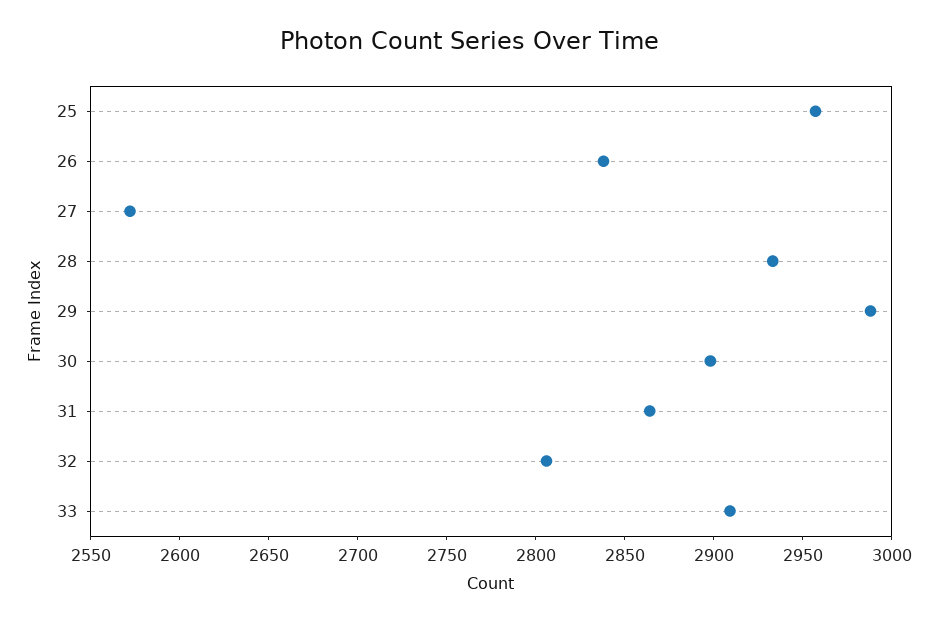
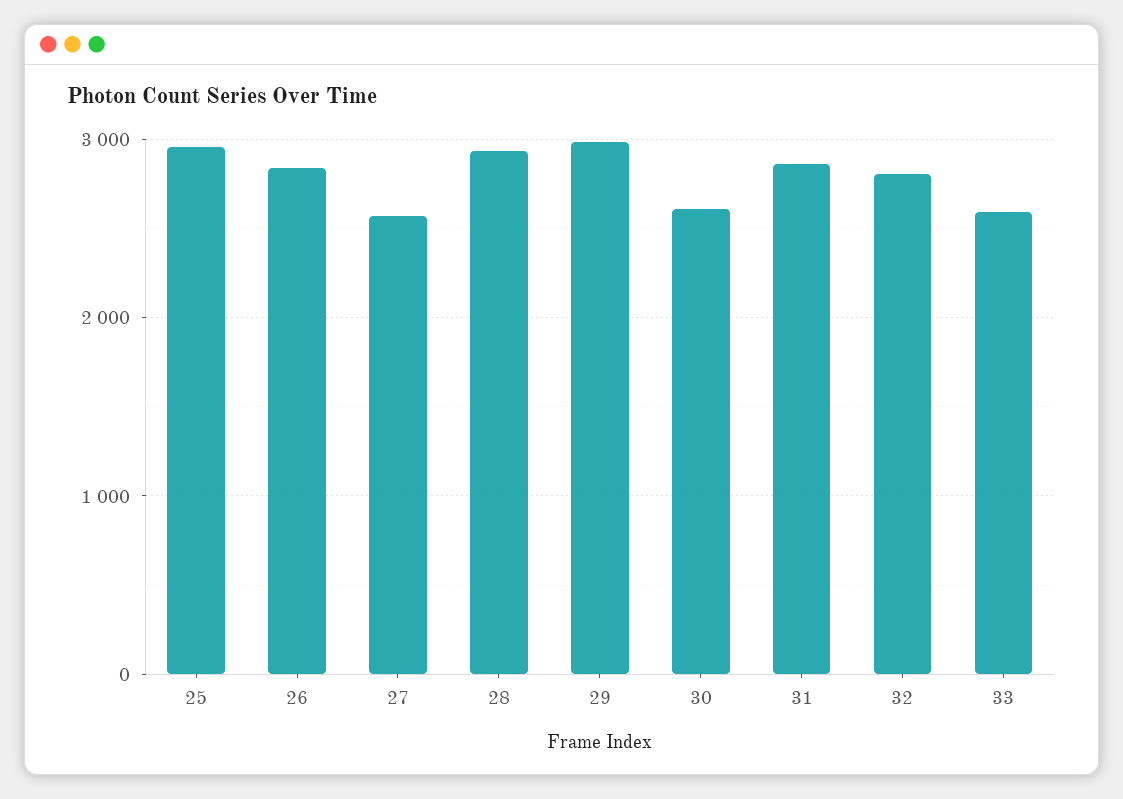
  {
    "25": 2960,
    "26": 2840,
    "27": 2570,
    "28": 2930,
    "29": 2990,
-   "30": 2900,
+   "30": 2600,
    "31": 2860,
    "32": 2810,
-   "33": 2910
+   "33": 2600
  }

